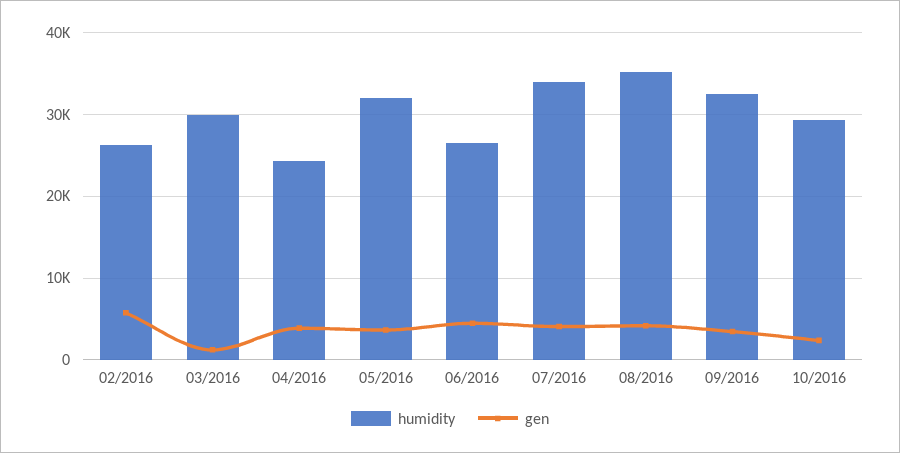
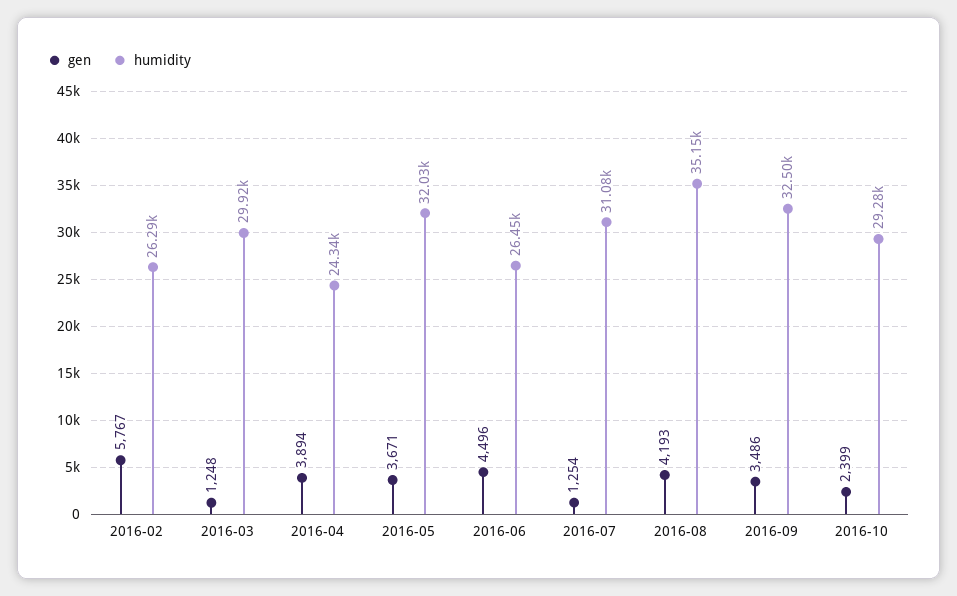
  {
    "humidity": {
      "02/2016": 26290,
      "03/2016": 29920,
      "04/2016": 24340,
      "05/2016": 32030,
      "06/2016": 26450,
-     "07/2016": 34000,
+     "07/2016": 31080,
      "08/2016": 35150,
      "09/2016": 32500,
      "10/2016": 29280
    },
    "gen": {
      "02/2016": 5767,
      "03/2016": 1248,
      "04/2016": 3894,
      "05/2016": 3671,
      "06/2016": 4496,
-     "07/2016": 4000,
+     "07/2016": 1254,
      "08/2016": 4193,
      "09/2016": 3486,
      "10/2016": 2399
    }
  }

